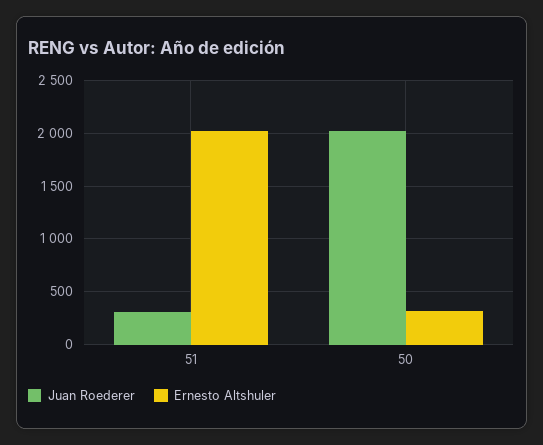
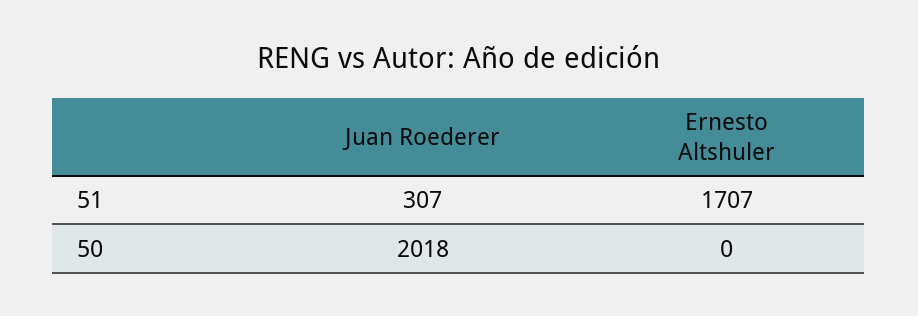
  {
    "Juan Roederer": {
      "51": 307,
      "50": 2018
    },
    "Ernesto Altshuler": {
-     "51": 2000,
+     "51": 1707,
-     "50": 300
+     "50": 0
    }
  }

